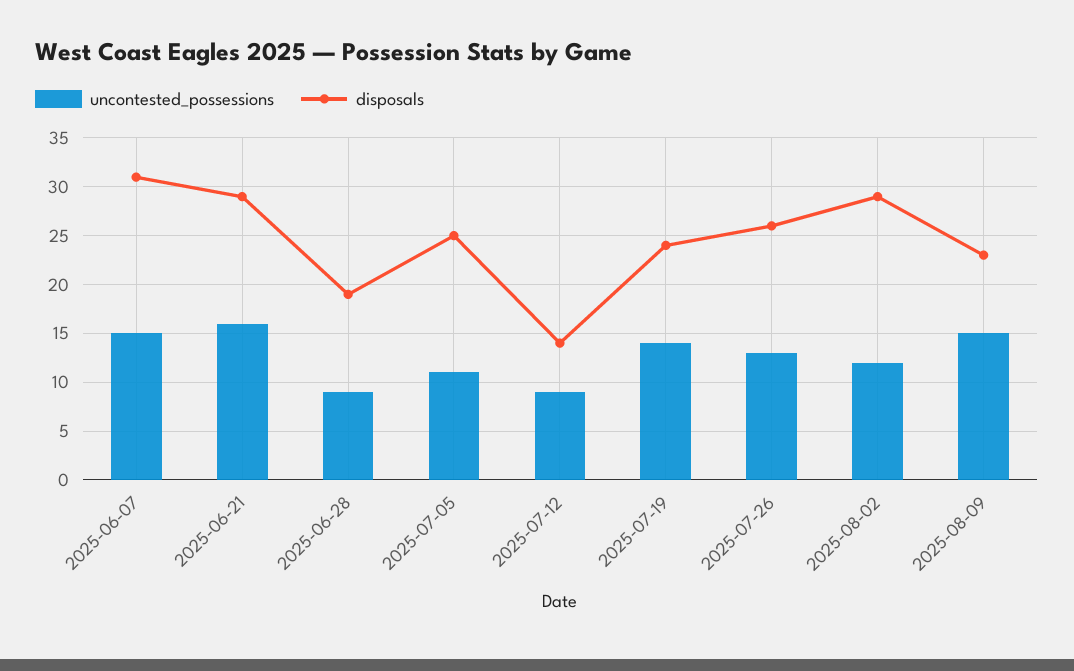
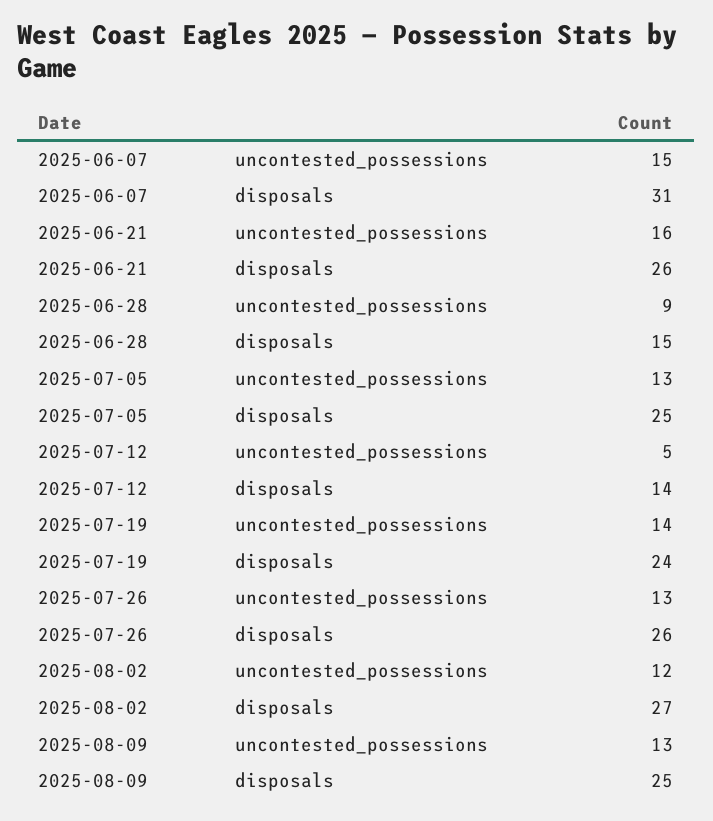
  {
    "uncontested_possessions": {
      "2025-06-07": 15,
      "2025-06-21": 16,
      "2025-06-28": 9,
-     "2025-07-05": 11,
+     "2025-07-05": 13,
-     "2025-07-12": 9,
+     "2025-07-12": 5,
      "2025-07-19": 14,
      "2025-07-26": 13,
      "2025-08-02": 12,
-     "2025-08-09": 15
+     "2025-08-09": 13
    },
    "disposals": {
      "2025-06-07": 31,
-     "2025-06-21": 29,
+     "2025-06-21": 26,
-     "2025-06-28": 19,
+     "2025-06-28": 15,
      "2025-07-05": 25,
      "2025-07-12": 14,
      "2025-07-19": 24,
      "2025-07-26": 26,
-     "2025-08-02": 29,
+     "2025-08-02": 27,
-     "2025-08-09": 23
+     "2025-08-09": 25
    }
  }

